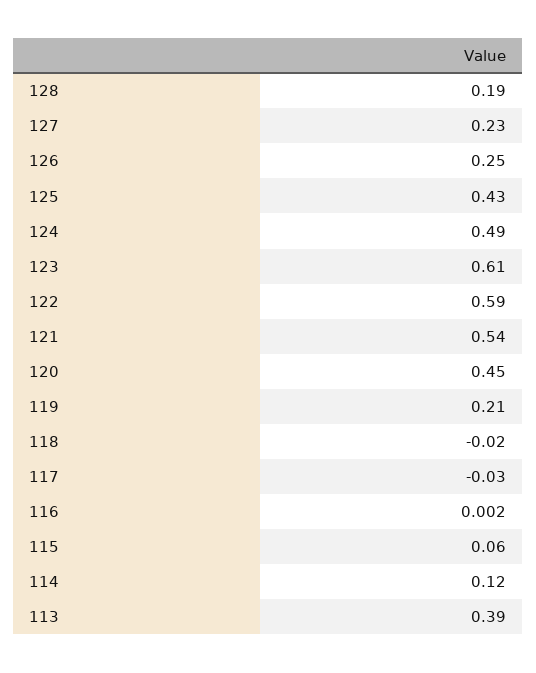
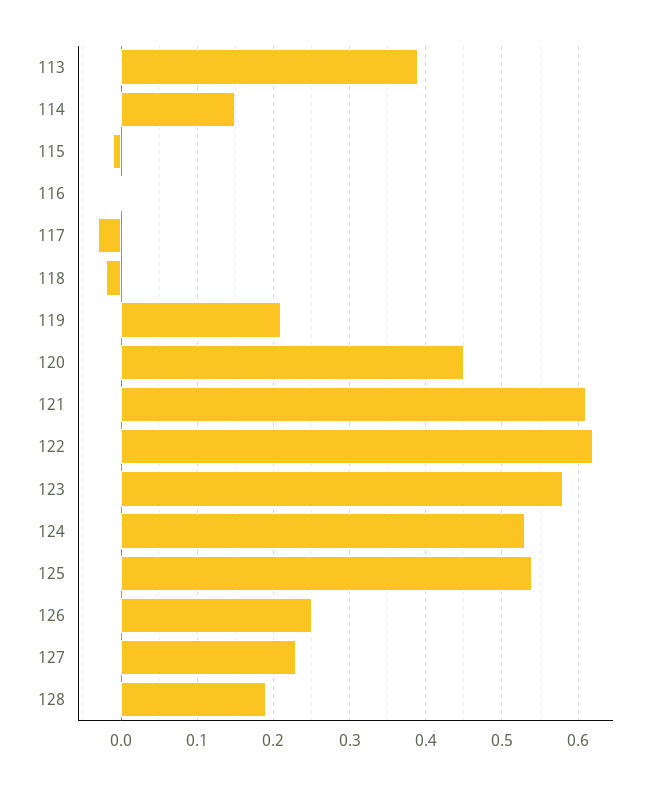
  {
    "128": 0.19,
    "127": 0.23,
    "126": 0.25,
-   "125": 0.43,
+   "125": 0.54,
-   "124": 0.49,
+   "124": 0.53,
-   "123": 0.61,
+   "123": 0.58,
-   "122": 0.59,
+   "122": 0.62,
-   "121": 0.54,
+   "121": 0.61,
    "120": 0.45,
    "119": 0.21,
    "118": -0.02,
    "117": -0.03,
    "116": 0.002,
-   "115": 0.06,
+   "115": -0.01,
-   "114": 0.12,
+   "114": 0.15,
    "113": 0.39
  }

